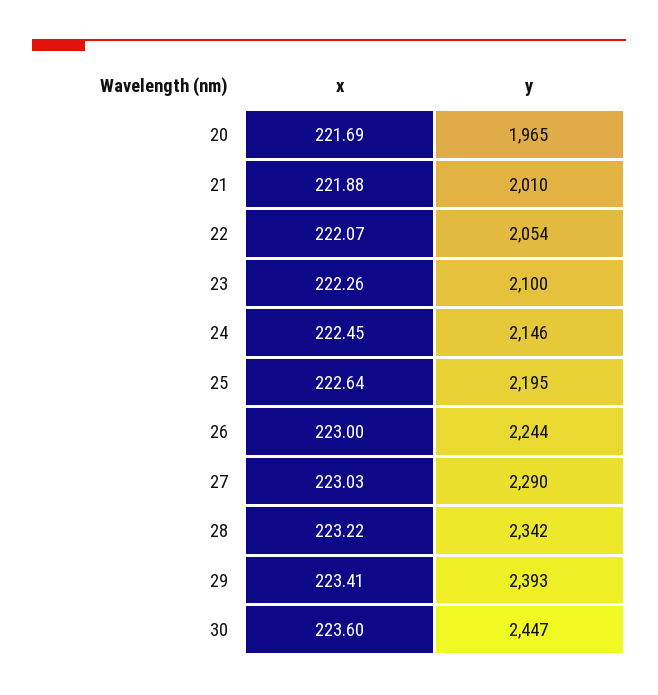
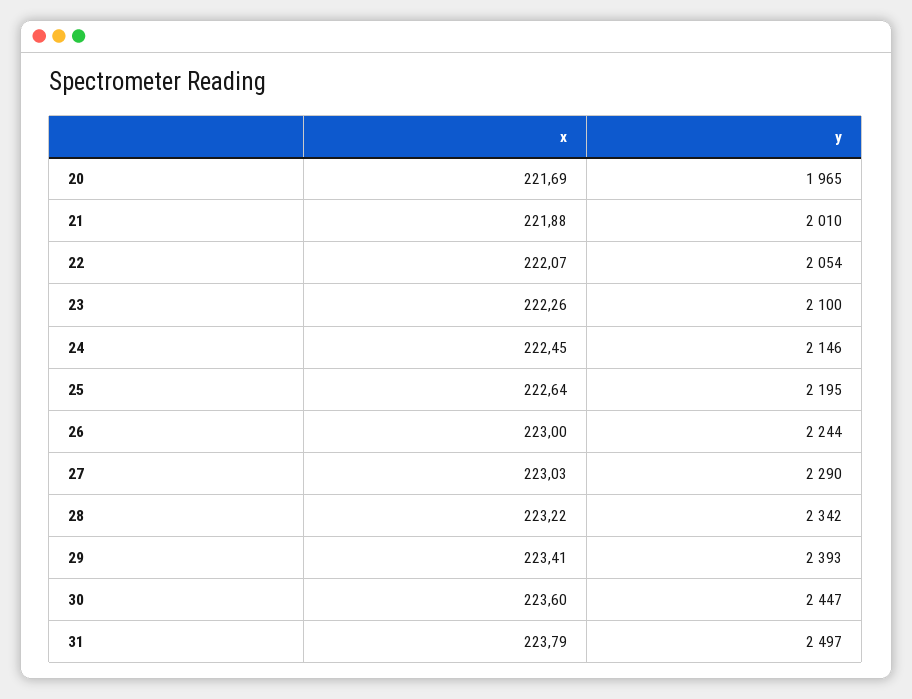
  {
    "x": {
      "20": 221.69,
      "21": 221.88,
      "22": 222.07,
      "23": 222.26,
      "24": 222.45,
      "25": 222.64,
      "26": 223,
      "27": 223.03,
      "28": 223.22,
      "29": 223.41,
-     "30": 223.6
+     "30": 223.6,
+     "31": 223.79
    },
    "y": {
      "20": 1965,
      "21": 2010,
      "22": 2054,
      "23": 2100,
      "24": 2146,
      "25": 2195,
      "26": 2244,
      "27": 2290,
      "28": 2342,
      "29": 2393,
-     "30": 2447
+     "30": 2447,
+     "31": 2497
    }
  }

